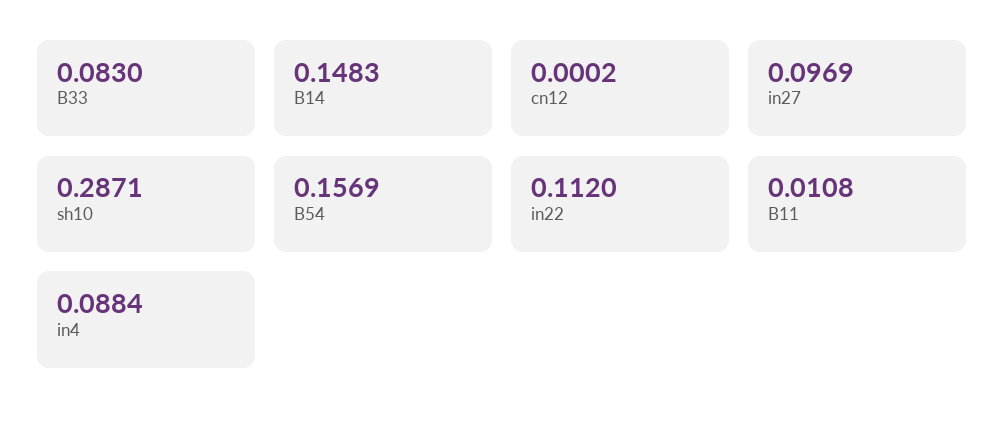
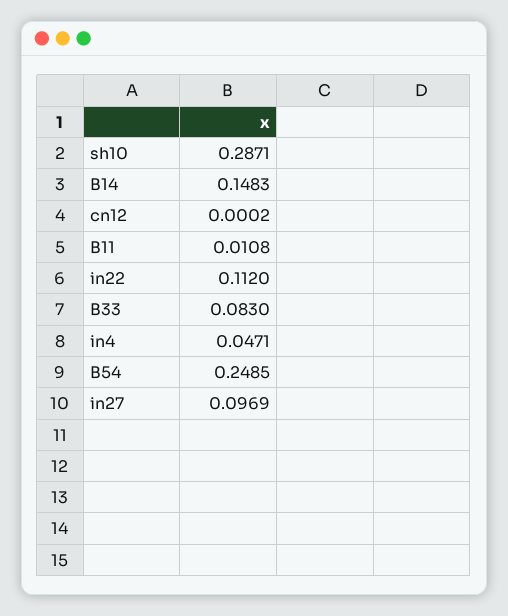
  {
    "B33": 0.083,
    "B14": 0.1483,
    "cn12": 0.0002,
    "in27": 0.0969,
    "sh10": 0.2871,
-   "B54": 0.1569,
+   "B54": 0.2485,
    "in22": 0.112,
    "B11": 0.0108,
-   "in4": 0.0884
+   "in4": 0.0471
  }

